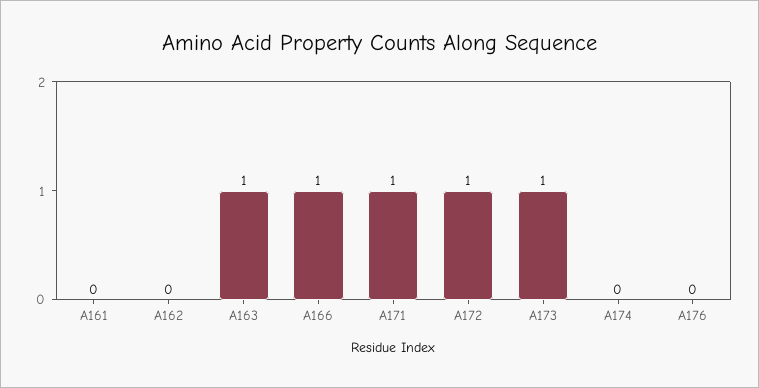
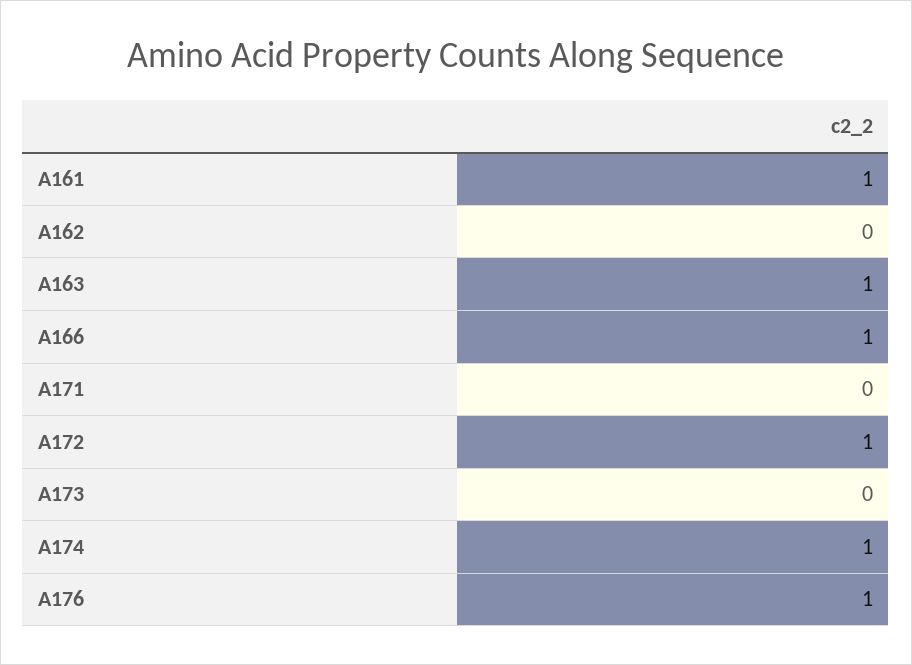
  {
-   "A161": 0,
+   "A161": 1,
    "A162": 0,
    "A163": 1,
    "A166": 1,
-   "A171": 1,
+   "A171": 0,
    "A172": 1,
-   "A173": 1,
+   "A173": 0,
-   "A174": 0,
+   "A174": 1,
-   "A176": 0
+   "A176": 1
  }

